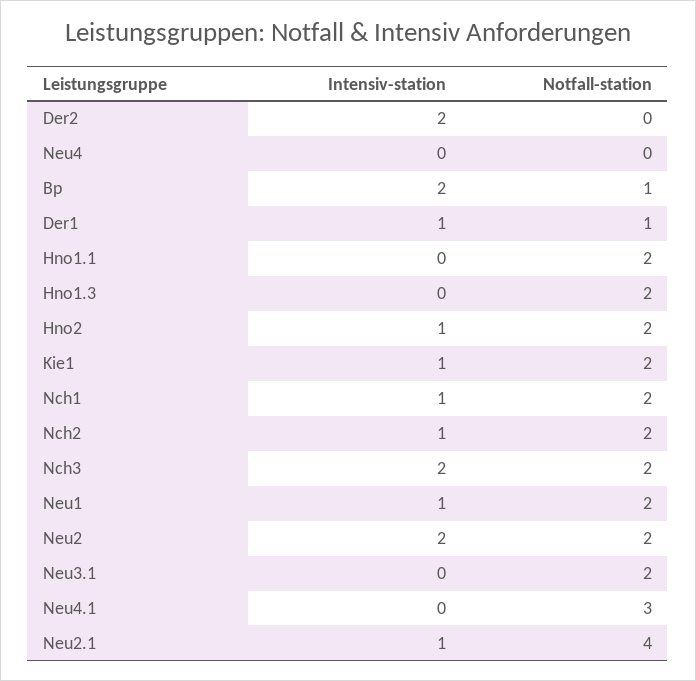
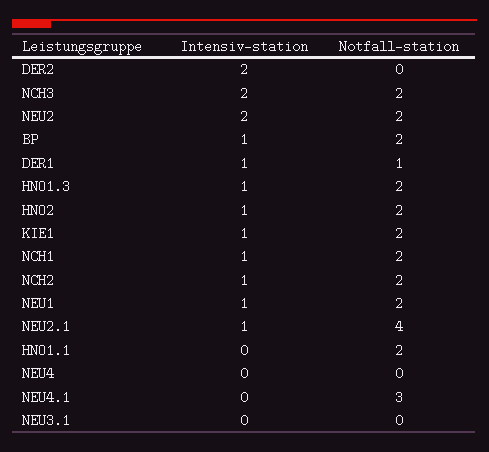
  {
    "Intensiv-station": {
      "Der2": 2,
      "Neu4": 0,
-     "Bp": 2,
+     "Bp": 1,
      "Der1": 1,
      "Hno1.1": 0,
-     "Hno1.3": 0,
+     "Hno1.3": 1,
      "Hno2": 1,
      "Kie1": 1,
      "Nch1": 1,
      "Nch2": 1,
      "Nch3": 2,
      "Neu1": 1,
      "Neu2": 2,
      "Neu3.1": 0,
      "Neu4.1": 0,
      "Neu2.1": 1
    },
    "Notfall-station": {
      "Der2": 0,
      "Neu4": 0,
-     "Bp": 1,
+     "Bp": 2,
      "Der1": 1,
      "Hno1.1": 2,
      "Hno1.3": 2,
      "Hno2": 2,
      "Kie1": 2,
      "Nch1": 2,
      "Nch2": 2,
      "Nch3": 2,
      "Neu1": 2,
      "Neu2": 2,
-     "Neu3.1": 2,
+     "Neu3.1": 0,
      "Neu4.1": 3,
      "Neu2.1": 4
    }
  }

